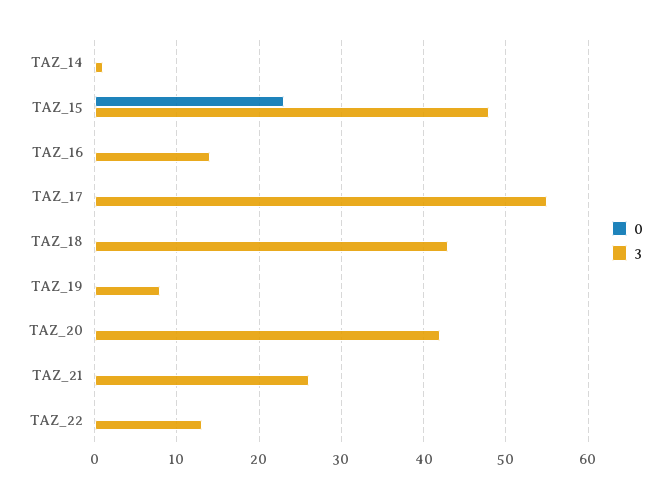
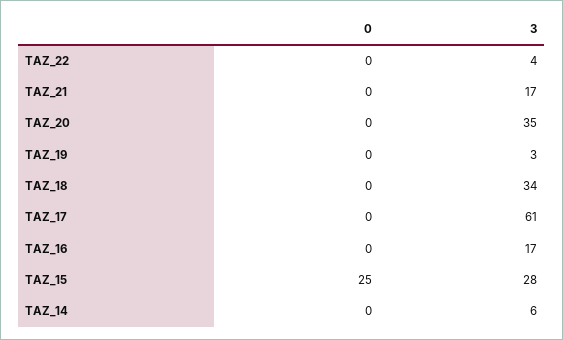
  {
    "0": {
      "TAZ_14": 0,
-     "TAZ_15": 23,
+     "TAZ_15": 25,
      "TAZ_16": 0,
      "TAZ_17": 0,
      "TAZ_18": 0,
      "TAZ_19": 0,
      "TAZ_20": 0,
      "TAZ_21": 0,
      "TAZ_22": 0
    },
    "3": {
-     "TAZ_14": 1,
+     "TAZ_14": 6,
-     "TAZ_15": 48,
+     "TAZ_15": 28,
-     "TAZ_16": 14,
+     "TAZ_16": 17,
-     "TAZ_17": 55,
+     "TAZ_17": 61,
-     "TAZ_18": 43,
+     "TAZ_18": 34,
-     "TAZ_19": 8,
+     "TAZ_19": 3,
-     "TAZ_20": 42,
+     "TAZ_20": 35,
-     "TAZ_21": 26,
+     "TAZ_21": 17,
-     "TAZ_22": 13
+     "TAZ_22": 4
    }
  }

